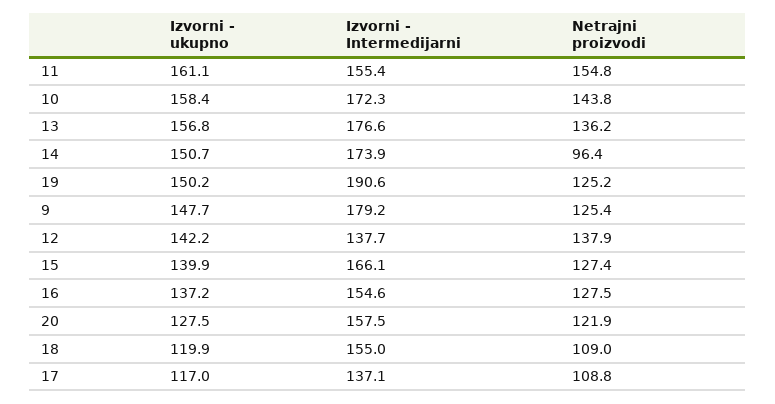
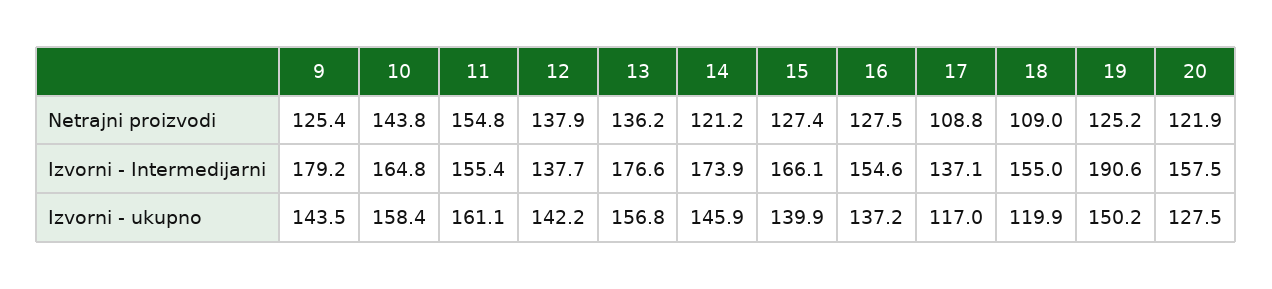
  {
    "Izvorni - ukupno": {
      "11": 161.1,
      "10": 158.4,
      "13": 156.8,
-     "14": 150.7,
+     "14": 145.9,
      "19": 150.2,
-     "9": 147.7,
+     "9": 143.5,
      "12": 142.2,
      "15": 139.9,
      "16": 137.2,
      "20": 127.5,
      "18": 119.9,
      "17": 117
    },
    "Izvorni - Intermedijarni": {
      "11": 155.4,
-     "10": 172.3,
+     "10": 164.8,
      "13": 176.6,
      "14": 173.9,
      "19": 190.6,
      "9": 179.2,
      "12": 137.7,
      "15": 166.1,
      "16": 154.6,
      "20": 157.5,
      "18": 155,
      "17": 137.1
    },
    "Netrajni proizvodi": {
      "11": 154.8,
      "10": 143.8,
      "13": 136.2,
-     "14": 96.4,
+     "14": 121.2,
      "19": 125.2,
      "9": 125.4,
      "12": 137.9,
      "15": 127.4,
      "16": 127.5,
      "20": 121.9,
      "18": 109,
      "17": 108.8
    }
  }

